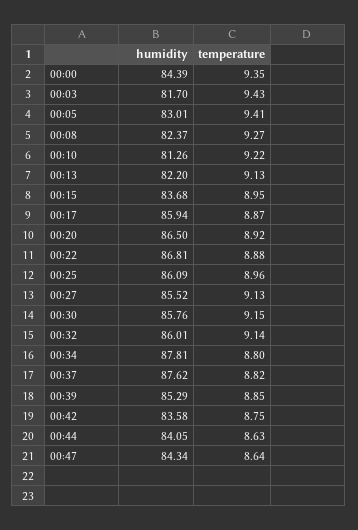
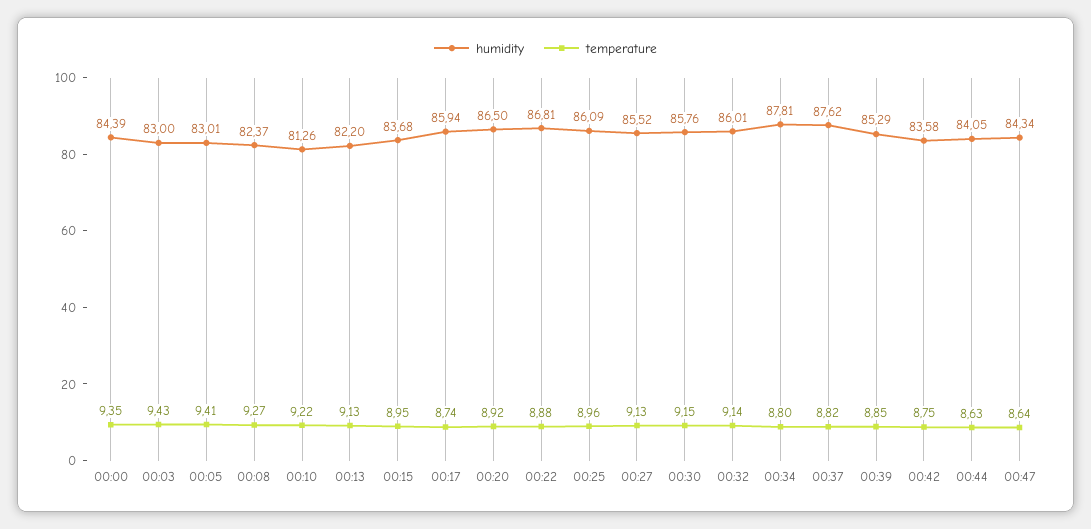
  {
    "humidity": {
      "00:00": 84.39,
-     "00:03": 81.7,
+     "00:03": 83,
      "00:05": 83.01,
      "00:08": 82.37,
      "00:10": 81.26,
      "00:13": 82.2,
      "00:15": 83.68,
      "00:17": 85.94,
      "00:20": 86.5,
      "00:22": 86.81,
      "00:25": 86.09,
      "00:27": 85.52,
      "00:30": 85.76,
      "00:32": 86.01,
      "00:34": 87.81,
      "00:37": 87.62,
      "00:39": 85.29,
      "00:42": 83.58,
      "00:44": 84.05,
      "00:47": 84.34
    },
    "temperature": {
      "00:00": 9.35,
      "00:03": 9.43,
      "00:05": 9.41,
      "00:08": 9.27,
      "00:10": 9.22,
      "00:13": 9.13,
      "00:15": 8.95,
-     "00:17": 8.87,
+     "00:17": 8.74,
      "00:20": 8.92,
      "00:22": 8.88,
      "00:25": 8.96,
      "00:27": 9.13,
      "00:30": 9.15,
      "00:32": 9.14,
      "00:34": 8.8,
      "00:37": 8.82,
      "00:39": 8.85,
      "00:42": 8.75,
      "00:44": 8.63,
      "00:47": 8.64
    }
  }

